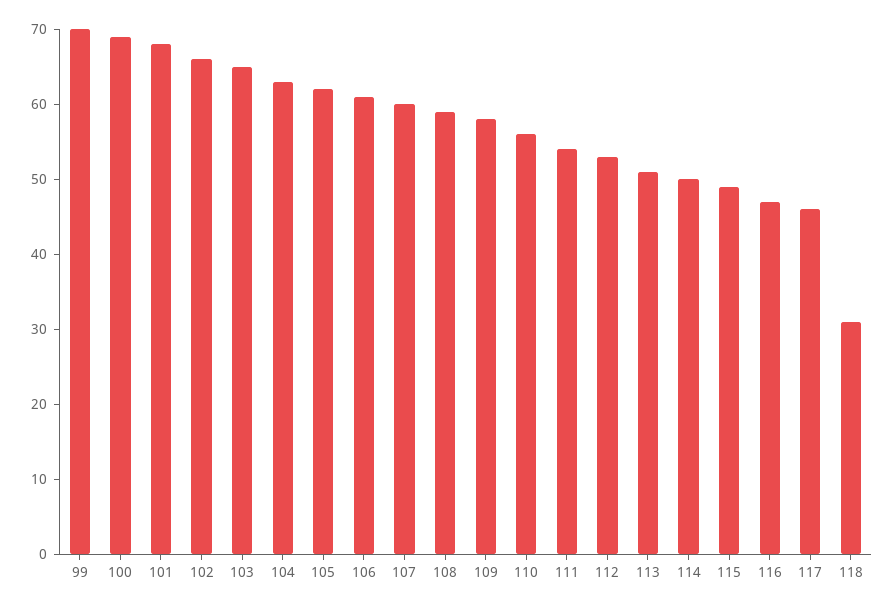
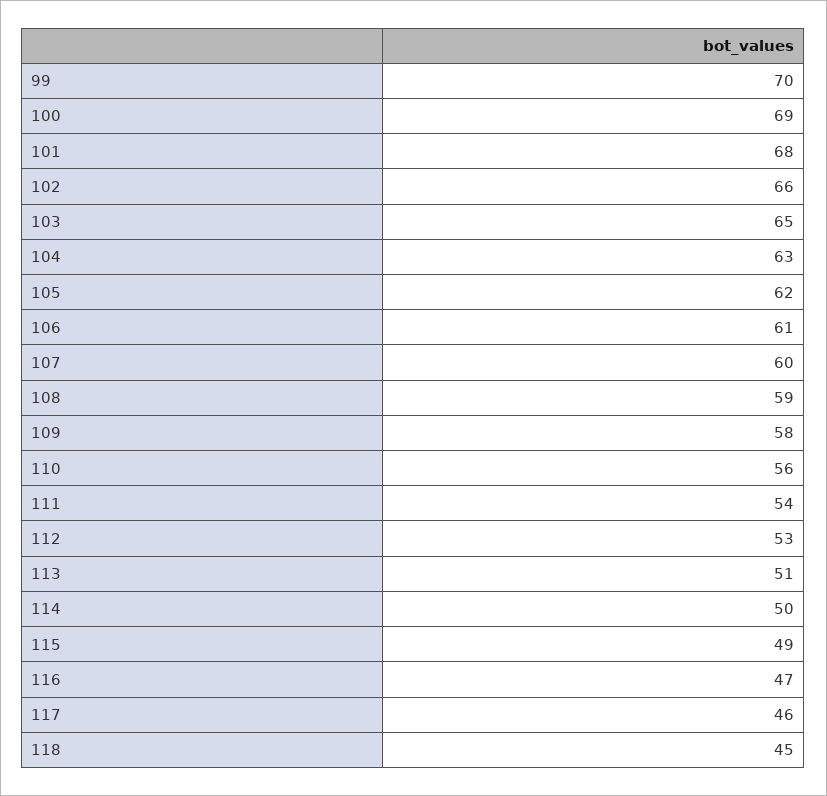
  {
    "99": 70,
    "100": 69,
    "101": 68,
    "102": 66,
    "103": 65,
    "104": 63,
    "105": 62,
    "106": 61,
    "107": 60,
    "108": 59,
    "109": 58,
    "110": 56,
    "111": 54,
    "112": 53,
    "113": 51,
    "114": 50,
    "115": 49,
    "116": 47,
    "117": 46,
-   "118": 30
+   "118": 45
  }

